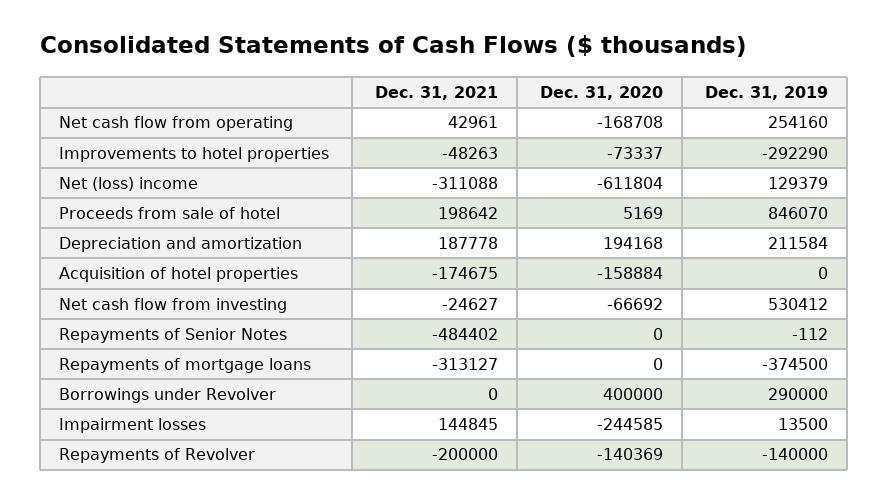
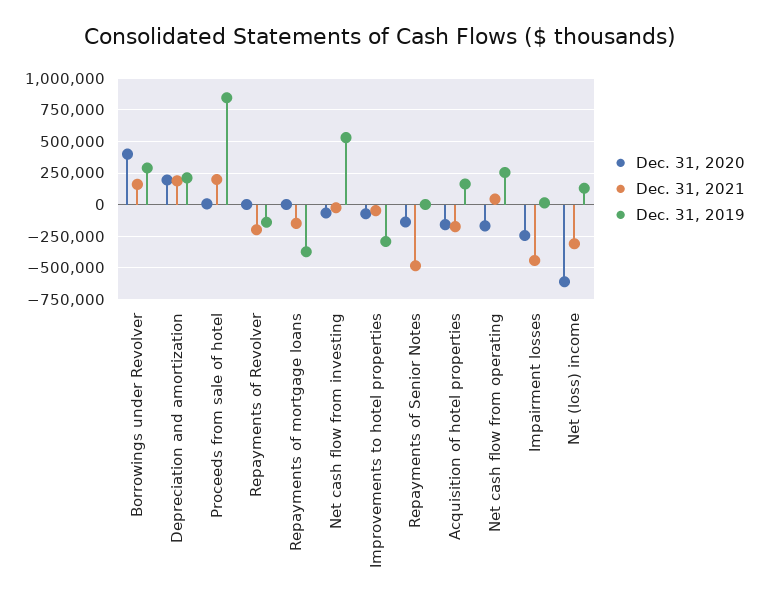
  {
    "Dec. 31, 2021": {
      "Net cash flow from operating": 42961,
      "Improvements to hotel properties": -48263,
      "Net (loss) income": -311088,
      "Proceeds from sale of hotel": 198642,
      "Depreciation and amortization": 187778,
      "Acquisition of hotel properties": -174675,
      "Net cash flow from investing": -24627,
      "Repayments of Senior Notes": -484402,
-     "Repayments of mortgage loans": -313127,
+     "Repayments of mortgage loans": -150000,
-     "Borrowings under Revolver": 0,
+     "Borrowings under Revolver": 150000,
-     "Impairment losses": 144845,
+     "Impairment losses": -450000,
      "Repayments of Revolver": -200000
    },
    "Dec. 31, 2020": {
      "Net cash flow from operating": -168708,
      "Improvements to hotel properties": -73337,
      "Net (loss) income": -611804,
      "Proceeds from sale of hotel": 5169,
      "Depreciation and amortization": 194168,
      "Acquisition of hotel properties": -158884,
      "Net cash flow from investing": -66692,
-     "Repayments of Senior Notes": 0,
+     "Repayments of Senior Notes": -150000,
      "Repayments of mortgage loans": 0,
      "Borrowings under Revolver": 400000,
      "Impairment losses": -244585,
-     "Repayments of Revolver": -140369
+     "Repayments of Revolver": 0
    },
    "Dec. 31, 2019": {
      "Net cash flow from operating": 254160,
      "Improvements to hotel properties": -292290,
      "Net (loss) income": 129379,
      "Proceeds from sale of hotel": 846070,
      "Depreciation and amortization": 211584,
-     "Acquisition of hotel properties": 0,
+     "Acquisition of hotel properties": 150000,
      "Net cash flow from investing": 530412,
      "Repayments of Senior Notes": -112,
      "Repayments of mortgage loans": -374500,
      "Borrowings under Revolver": 290000,
      "Impairment losses": 13500,
      "Repayments of Revolver": -140000
    }
  }

